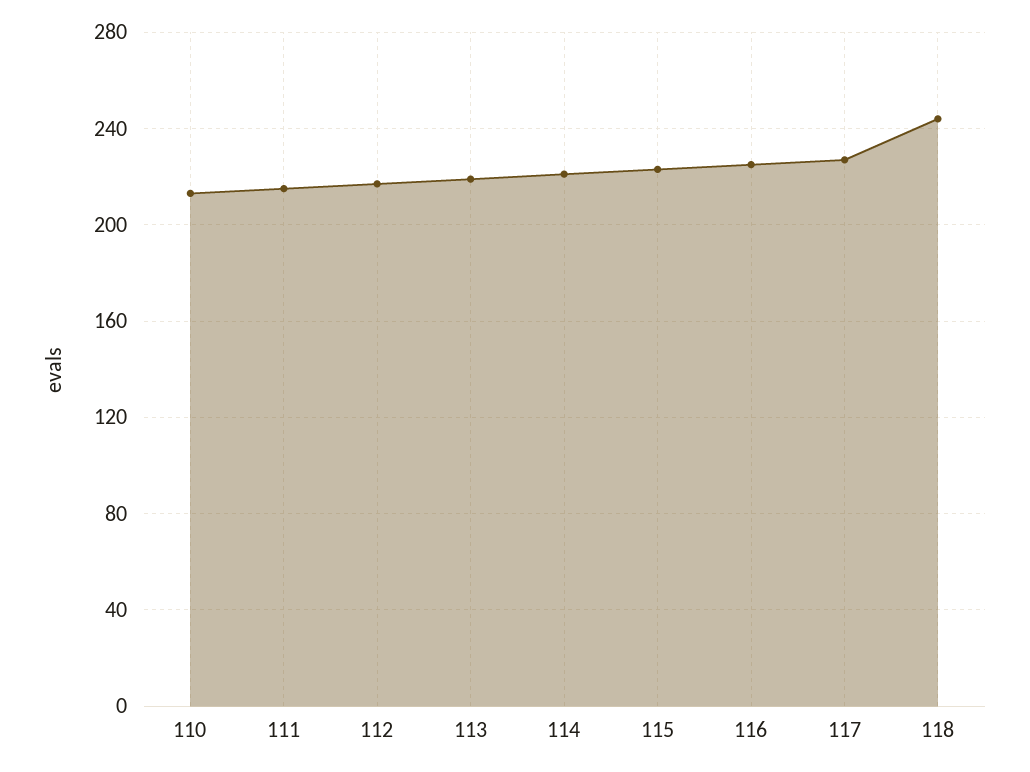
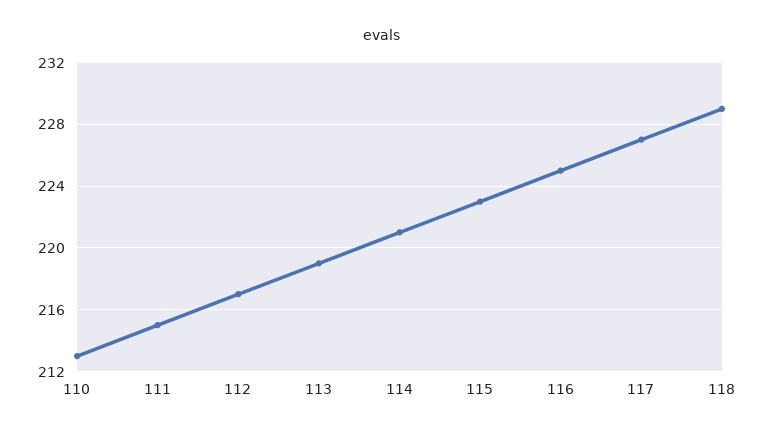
  {
    "110": 213,
    "111": 215,
    "112": 217,
    "113": 219,
    "114": 221,
    "115": 223,
    "116": 225,
    "117": 227,
-   "118": 245
+   "118": 229
  }

